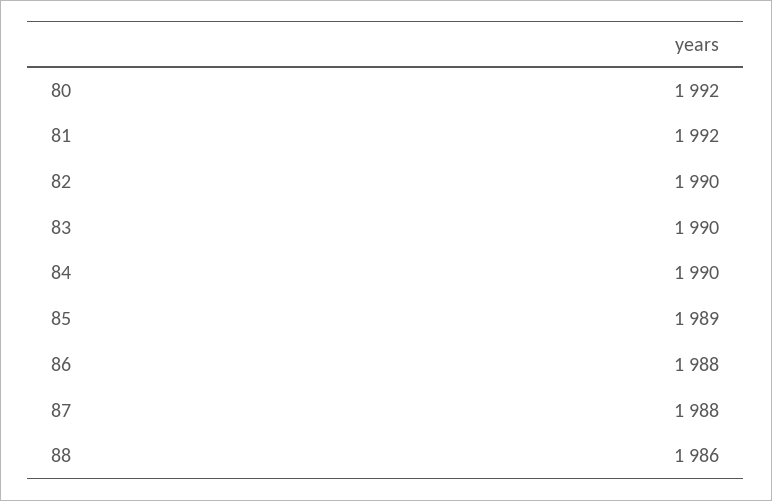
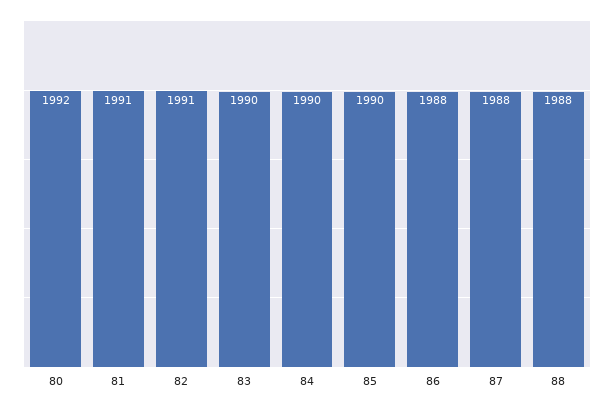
  {
    "80": 1992,
-   "81": 1992,
+   "81": 1991,
-   "82": 1990,
+   "82": 1991,
    "83": 1990,
    "84": 1990,
-   "85": 1989,
+   "85": 1990,
    "86": 1988,
    "87": 1988,
-   "88": 1986
+   "88": 1988
  }

